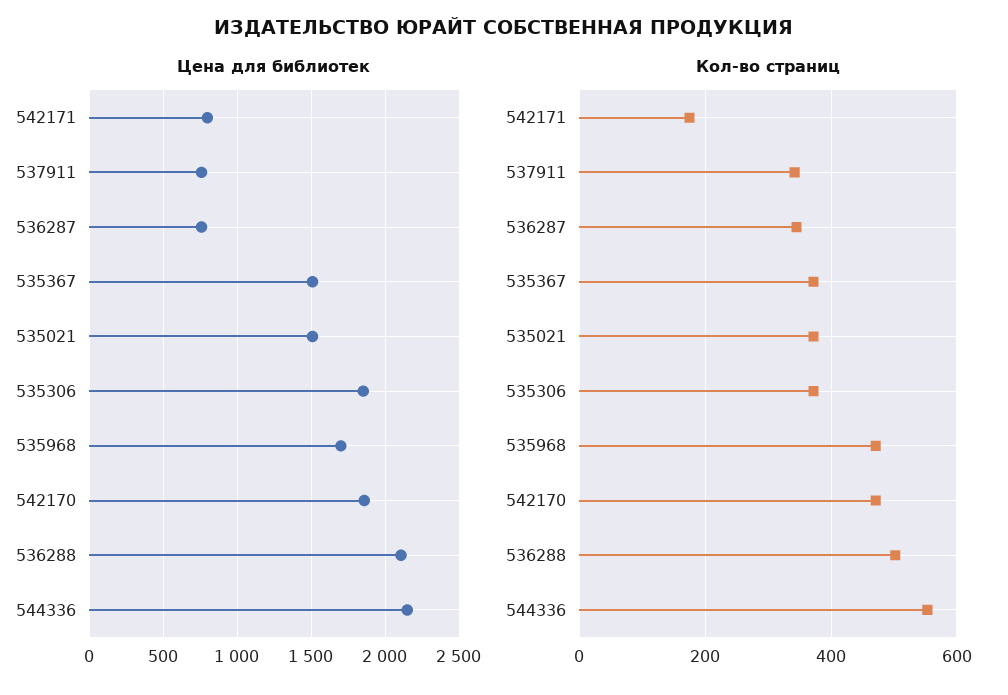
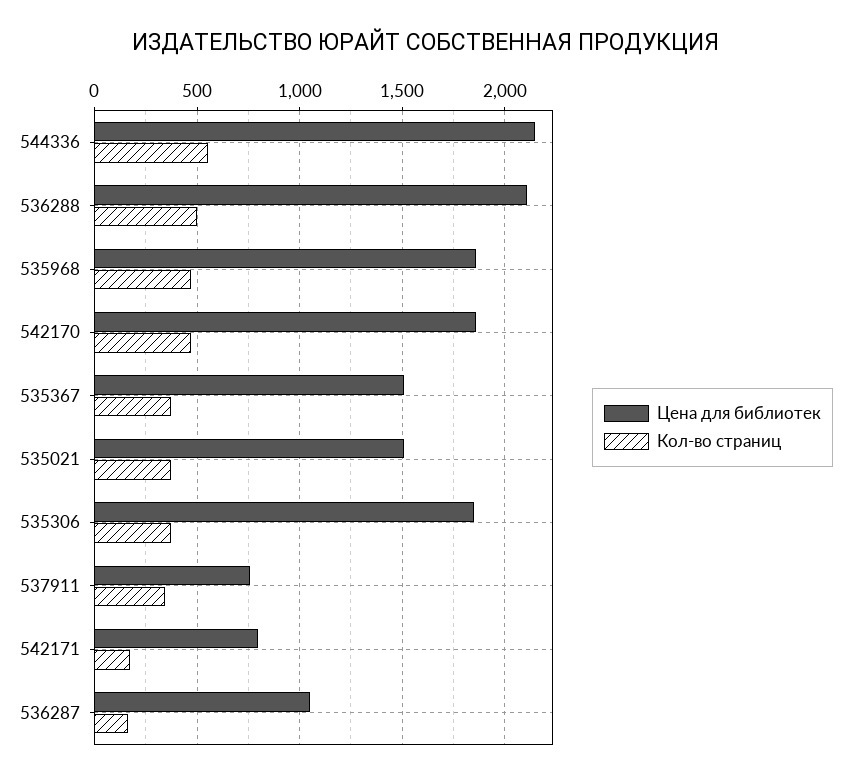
  {
    "Цена для библиотек": {
      "542171": 800,
      "537911": 750,
-     "536287": 750,
+     "536287": 1050,
      "535367": 1500,
      "535021": 1500,
      "535306": 1850,
-     "535968": 1700,
+     "535968": 1850,
      "542170": 1850,
      "536288": 2100,
      "544336": 2150
    },
    "Кол-во страниц": {
      "542171": 180,
      "537911": 340,
-     "536287": 340,
+     "536287": 150,
      "535367": 380,
      "535021": 380,
      "535306": 380,
      "535968": 480,
      "542170": 480,
      "536288": 500,
      "544336": 560
    }
  }

